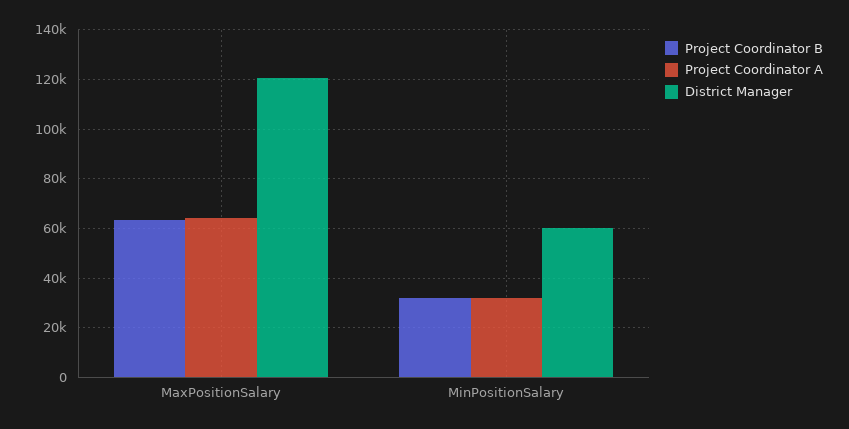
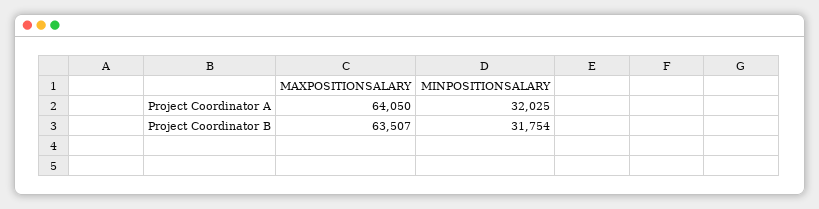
  {
    "Project Coordinator B": {
      "MaxPositionSalary": 63507,
      "MinPositionSalary": 31754
    },
    "Project Coordinator A": {
      "MaxPositionSalary": 64050,
      "MinPositionSalary": 32025
-   },
+   }
-   "District Manager": {
-     "MaxPositionSalary": 120000,
-     "MinPositionSalary": 60000
-   }
  }

